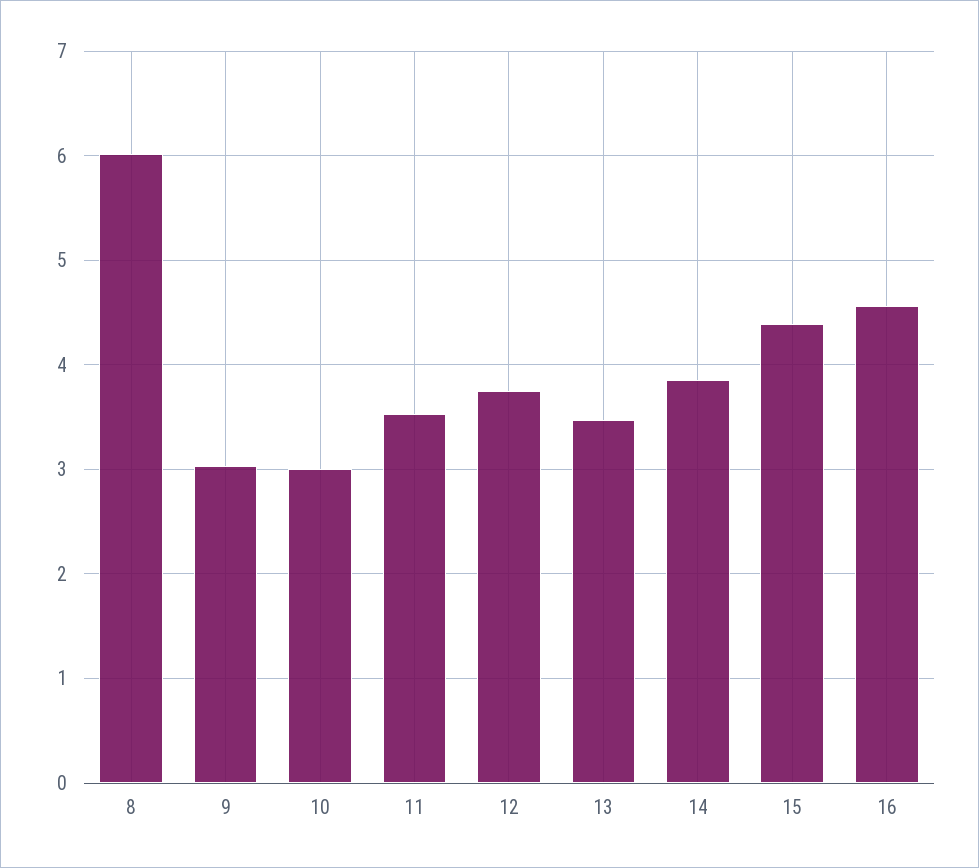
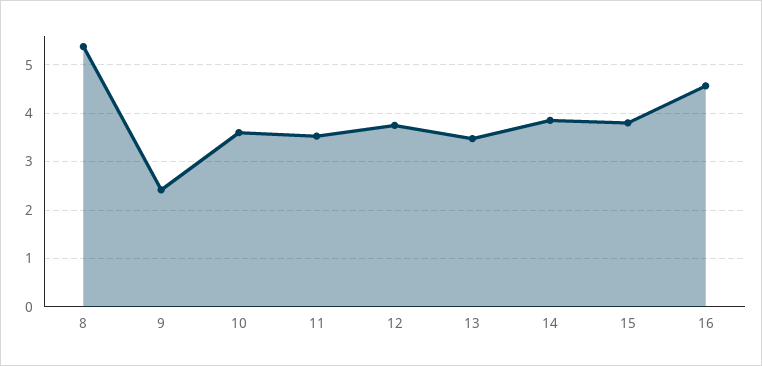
  {
-   "8": 6,
+   "8": 5.4,
-   "9": 3,
+   "9": 2.4,
-   "10": 3,
+   "10": 3.6,
    "11": 3.5,
    "12": 3.8,
    "13": 3.5,
    "14": 3.9,
-   "15": 4.4,
+   "15": 3.8,
    "16": 4.6
  }

